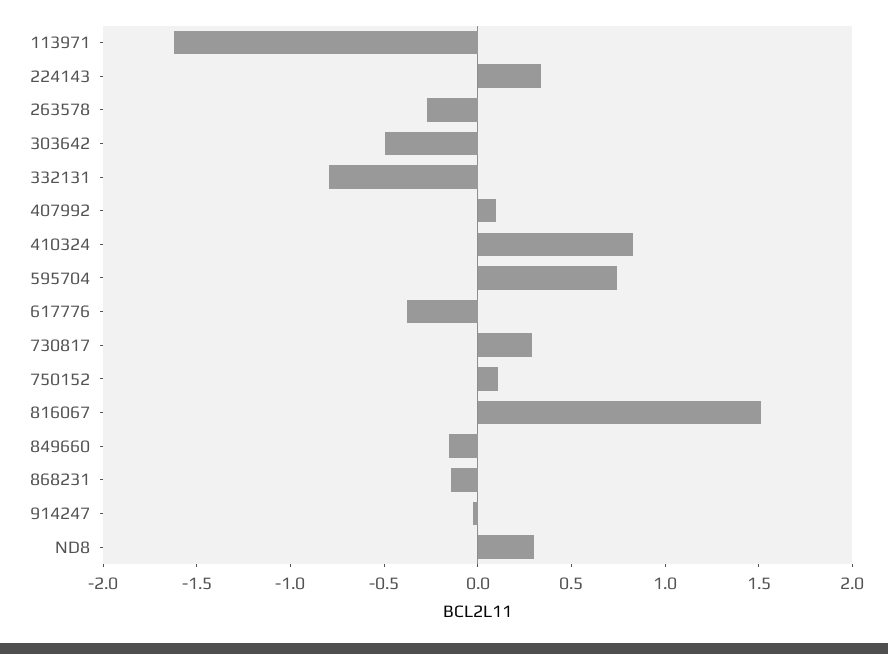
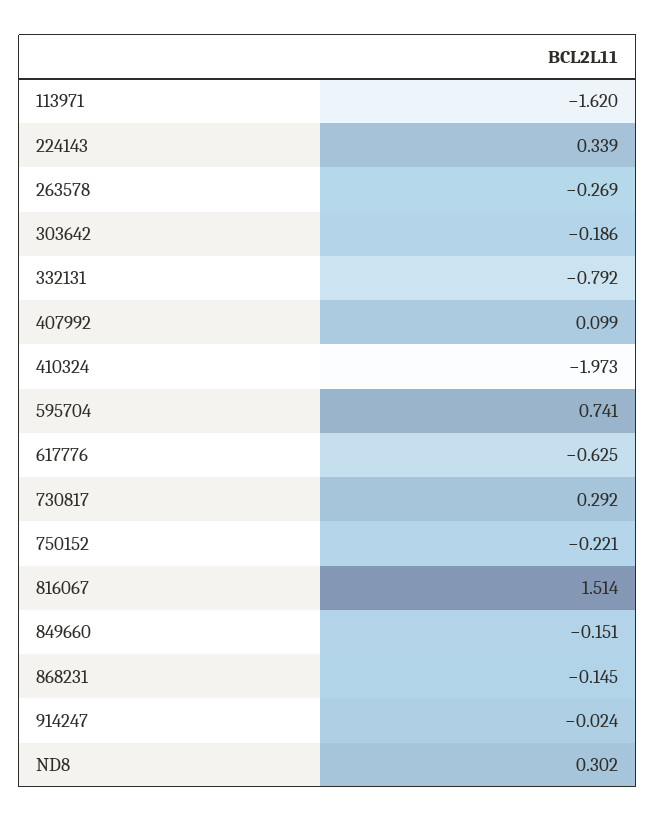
  {
    "113971": -1.62,
    "224143": 0.339,
    "263578": -0.269,
-   "303642": -0.5,
+   "303642": -0.186,
    "332131": -0.792,
    "407992": 0.099,
-   "410324": 0.8,
+   "410324": -1.973,
    "595704": 0.741,
-   "617776": -0.4,
+   "617776": -0.625,
    "730817": 0.292,
-   "750152": 0.1,
+   "750152": -0.221,
    "816067": 1.514,
    "849660": -0.151,
    "868231": -0.145,
    "914247": -0.024,
    "ND8": 0.302
  }

